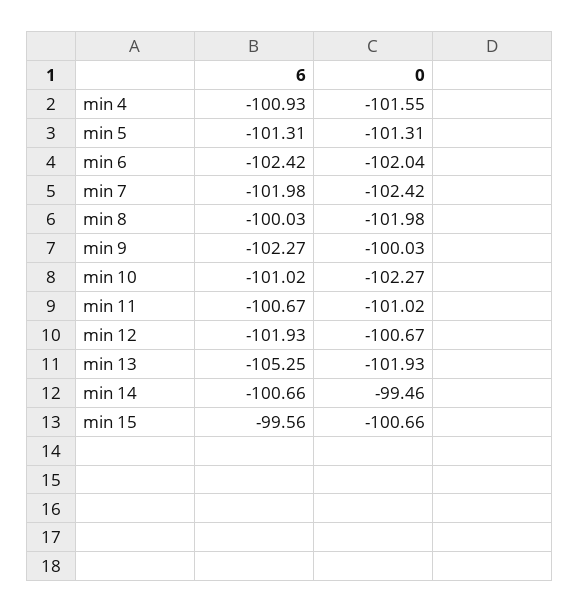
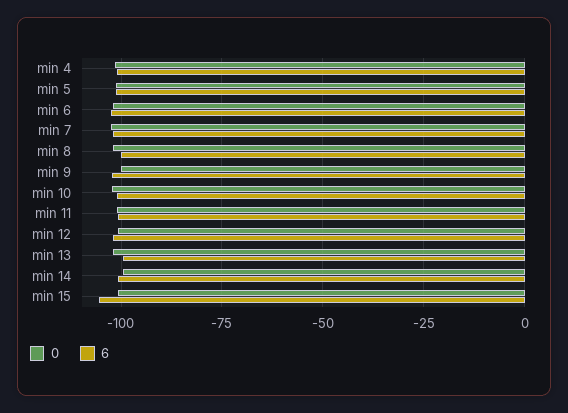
  {
    "6": {
      "min 4": -100.93,
      "min 5": -101.31,
      "min 6": -102.42,
      "min 7": -101.98,
      "min 8": -100.03,
      "min 9": -102.27,
      "min 10": -101.02,
      "min 11": -100.67,
      "min 12": -101.93,
-     "min 13": -105.25,
+     "min 13": -100,
      "min 14": -100.66,
-     "min 15": -99.56
+     "min 15": -105
    },
    "0": {
      "min 4": -101.55,
      "min 5": -101.31,
      "min 6": -102.04,
      "min 7": -102.42,
      "min 8": -101.98,
      "min 9": -100.03,
      "min 10": -102.27,
      "min 11": -101.02,
      "min 12": -100.67,
      "min 13": -101.93,
      "min 14": -99.46,
      "min 15": -100.66
    }
  }

